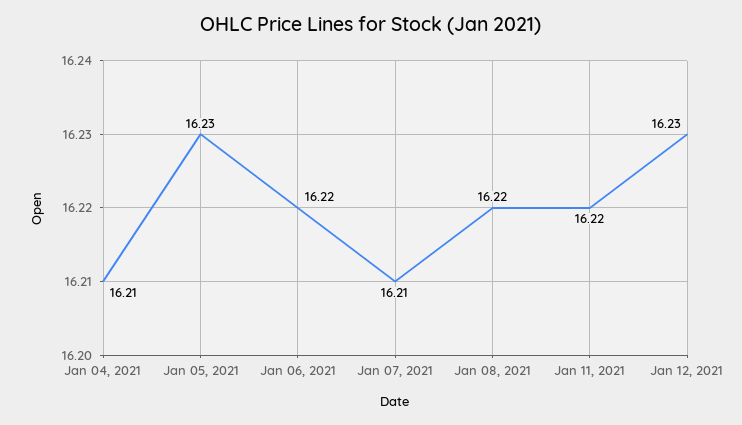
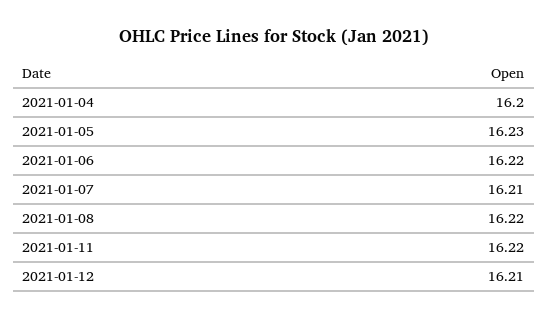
  {
-   "Jan 04, 2021": 16.21,
+   "Jan 04, 2021": 16.2,
    "Jan 05, 2021": 16.23,
    "Jan 06, 2021": 16.22,
    "Jan 07, 2021": 16.21,
    "Jan 08, 2021": 16.22,
    "Jan 11, 2021": 16.22,
-   "Jan 12, 2021": 16.23
+   "Jan 12, 2021": 16.21
  }

